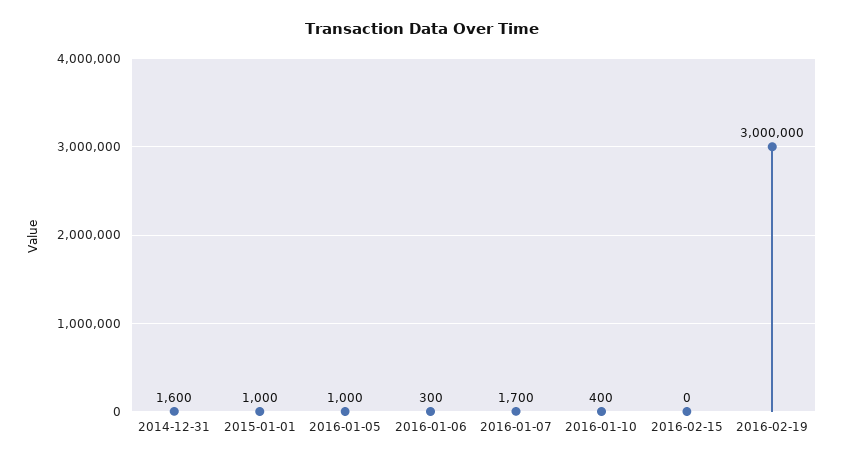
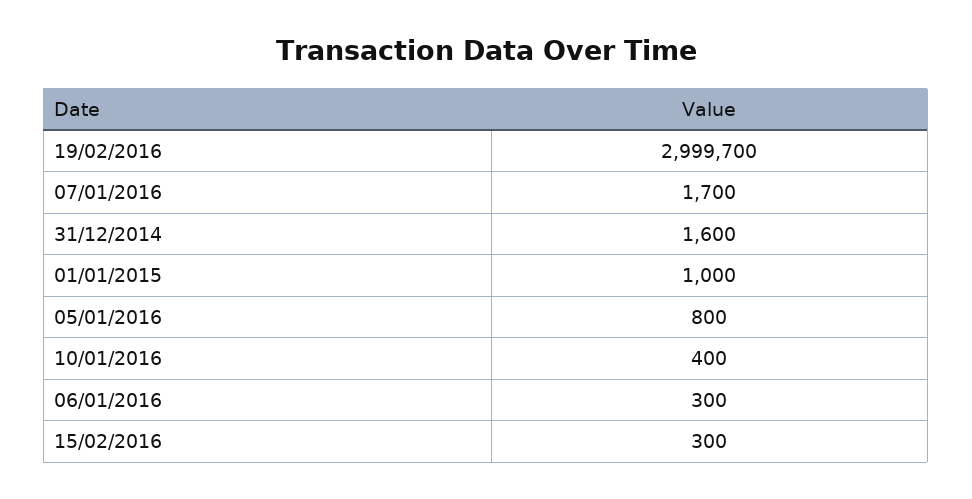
  {
    "2014-12-31": 1600,
    "2015-01-01": 1000,
-   "2016-01-05": 1000,
+   "2016-01-05": 800,
    "2016-01-06": 300,
    "2016-01-07": 1700,
    "2016-01-10": 400,
-   "2016-02-15": 0,
+   "2016-02-15": 300,
-   "2016-02-19": 3000000
+   "2016-02-19": 2999700
  }

